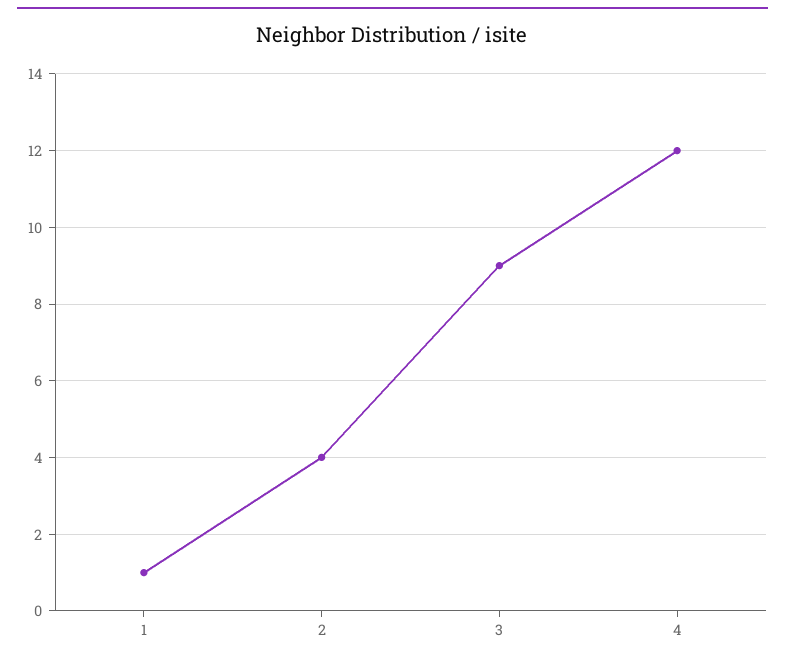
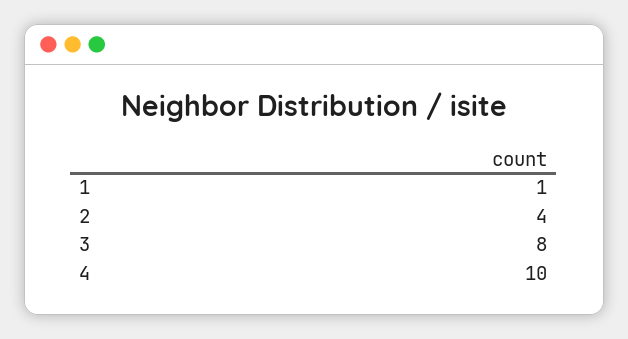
  {
    "1": 1,
    "2": 4,
-   "3": 9,
+   "3": 8,
-   "4": 12
+   "4": 10
  }

